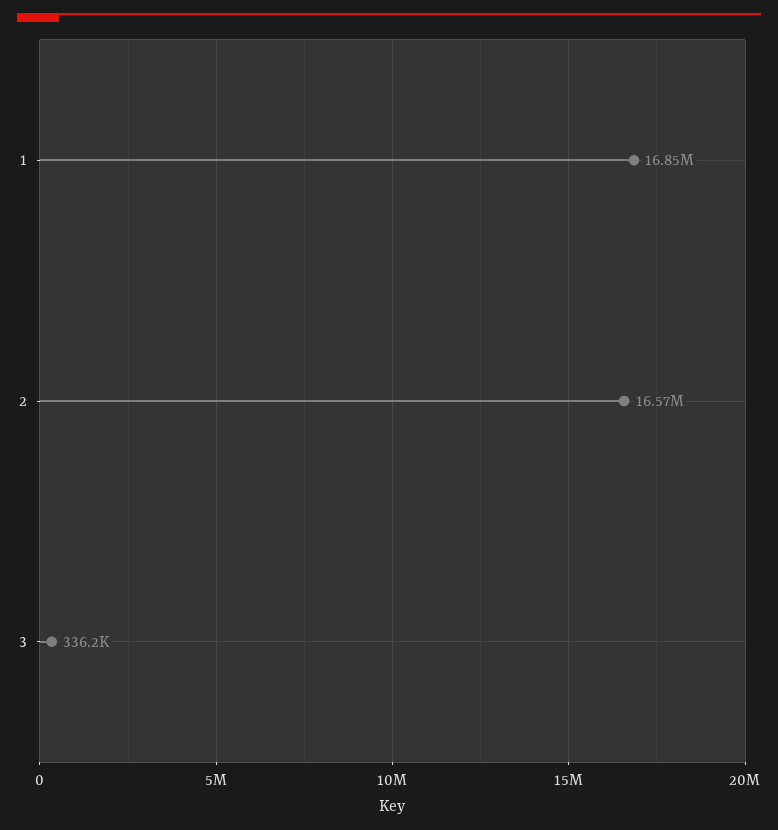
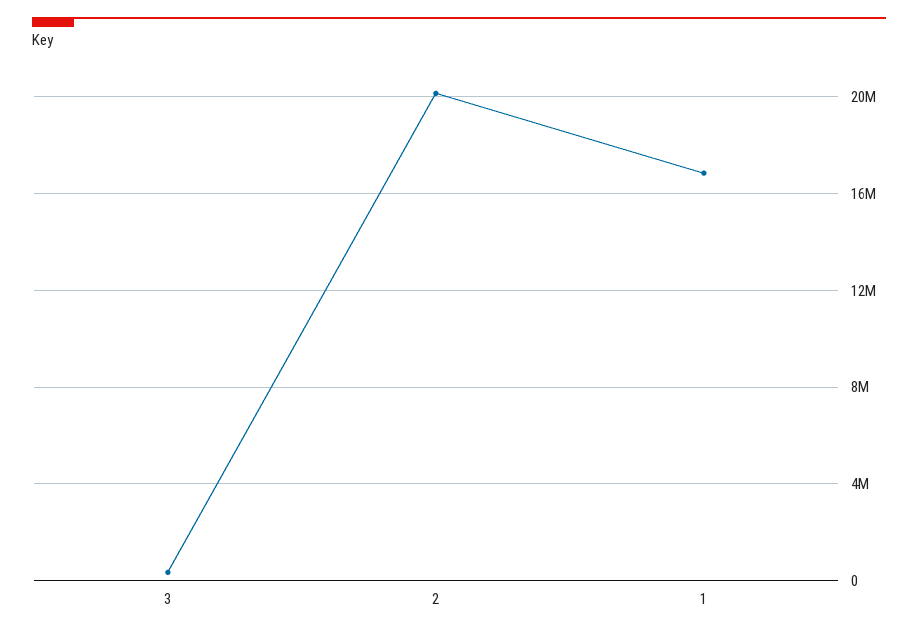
  {
    "1": 16850000,
-   "2": 16570000,
+   "2": 20000000,
    "3": 336200
  }

